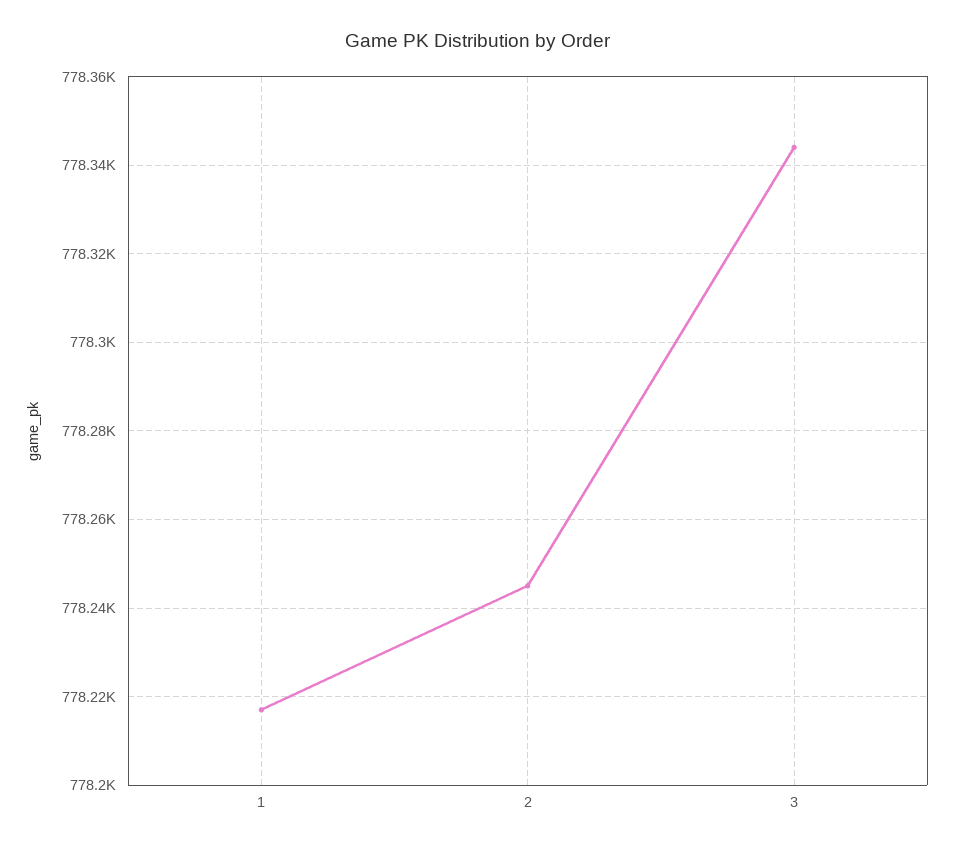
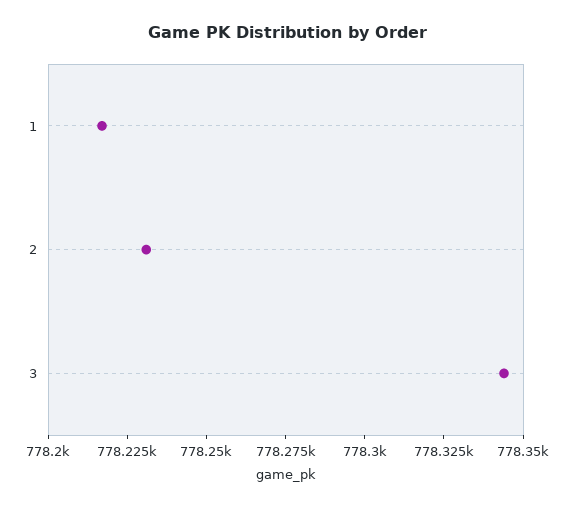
  {
    "1": 778215,
-   "2": 778245,
+   "2": 778230,
    "3": 778345
  }

